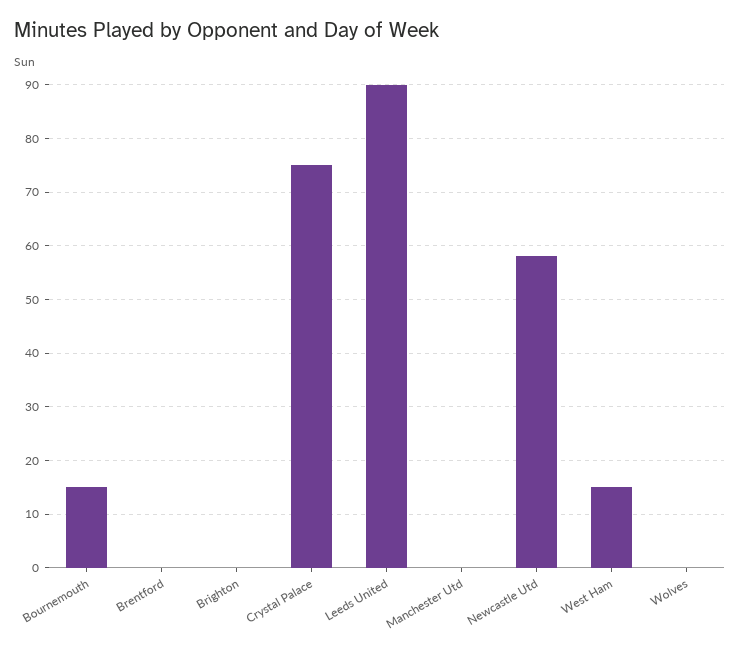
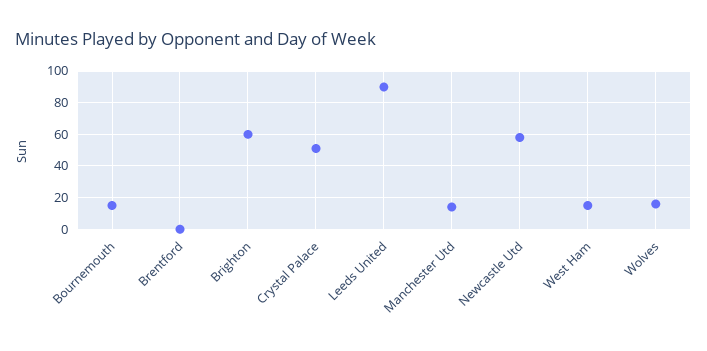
  {
    "Bournemouth": 15,
    "Brentford": 0,
-   "Brighton": 0,
+   "Brighton": 60,
-   "Crystal Palace": 75,
+   "Crystal Palace": 50,
    "Leeds United": 90,
-   "Manchester Utd": 0,
+   "Manchester Utd": 15,
    "Newcastle Utd": 60,
    "West Ham": 15,
-   "Wolves": 0
+   "Wolves": 15
  }

